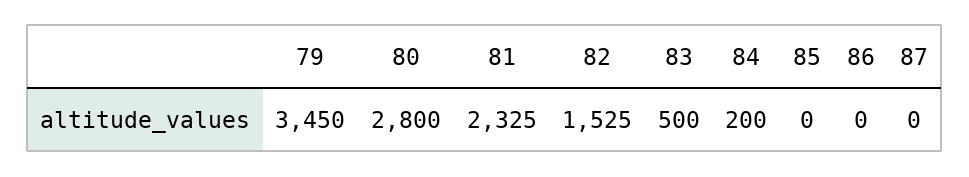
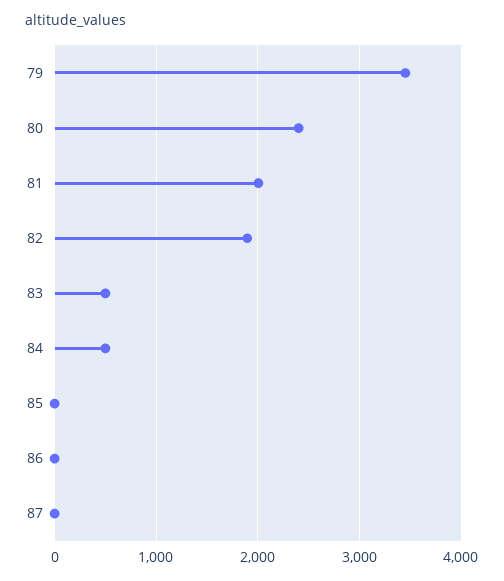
  {
    "79": 3450,
-   "80": 2800,
+   "80": 2400,
-   "81": 2325,
+   "81": 2000,
-   "82": 1525,
+   "82": 1900,
    "83": 500,
-   "84": 200,
+   "84": 500,
    "85": 0,
    "86": 0,
    "87": 0
  }

